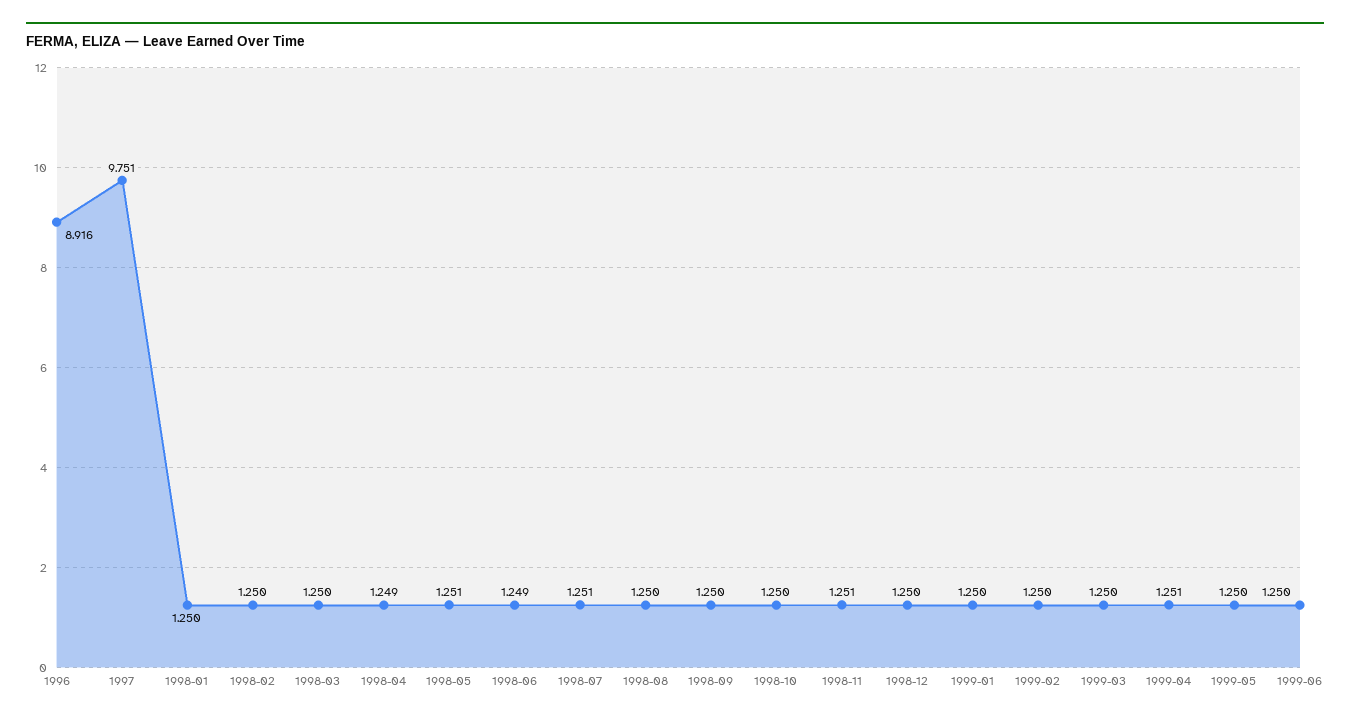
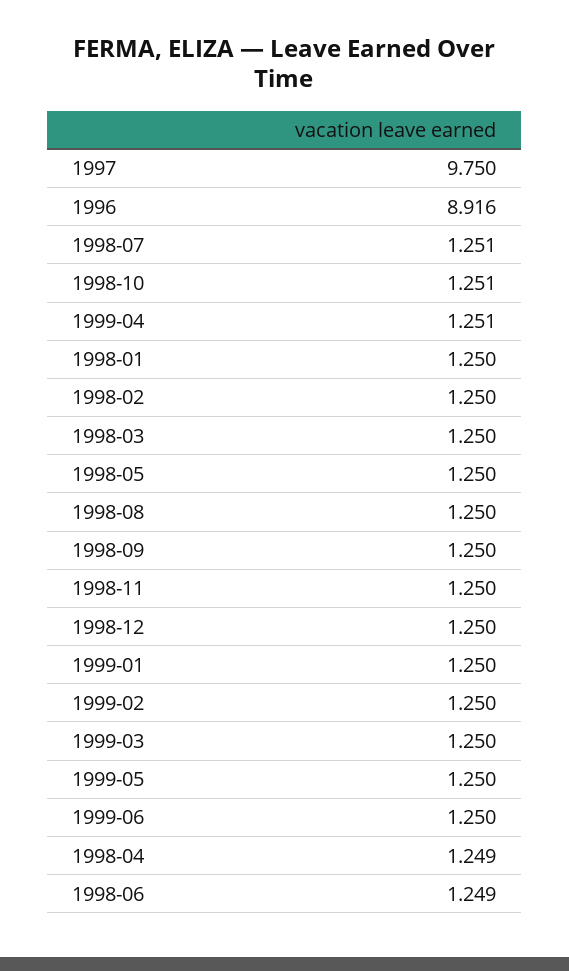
  {
    "1996": 8.916,
-   "1997": 9.751,
+   "1997": 9.75,
    "1998-01": 1.25,
    "1998-02": 1.25,
    "1998-03": 1.25,
    "1998-04": 1.249,
-   "1998-05": 1.251,
+   "1998-05": 1.25,
    "1998-06": 1.249,
    "1998-07": 1.251,
    "1998-08": 1.25,
    "1998-09": 1.25,
-   "1998-10": 1.25,
+   "1998-10": 1.251,
-   "1998-11": 1.251,
+   "1998-11": 1.25,
    "1998-12": 1.25,
    "1999-01": 1.25,
    "1999-02": 1.25,
    "1999-03": 1.25,
    "1999-04": 1.251,
    "1999-05": 1.25,
    "1999-06": 1.25
  }

